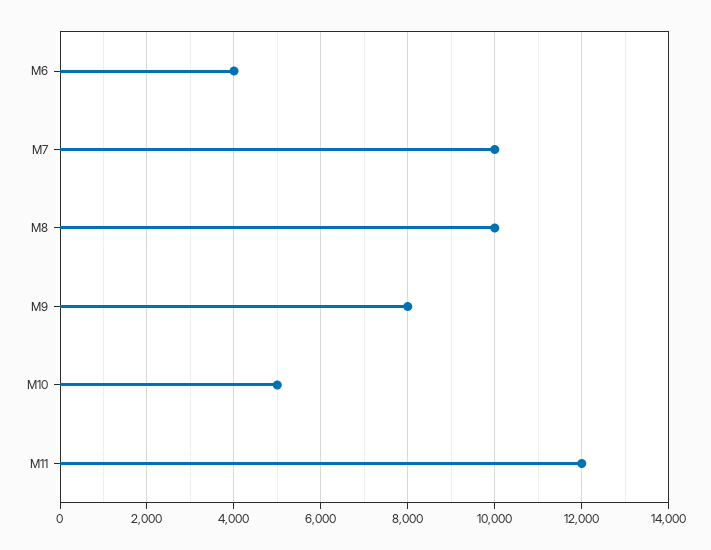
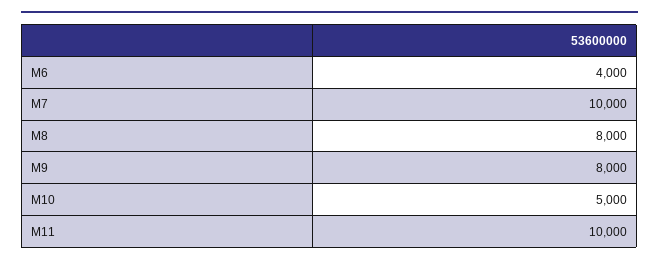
  {
    "M6": 4000,
    "M7": 10000,
-   "M8": 10000,
+   "M8": 8000,
    "M9": 8000,
    "M10": 5000,
-   "M11": 12000
+   "M11": 10000
  }

